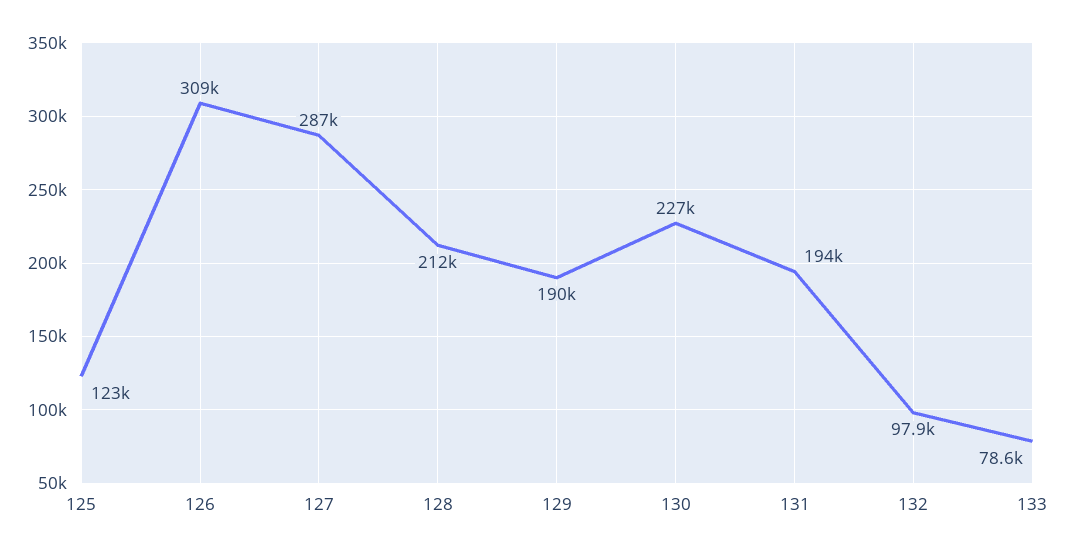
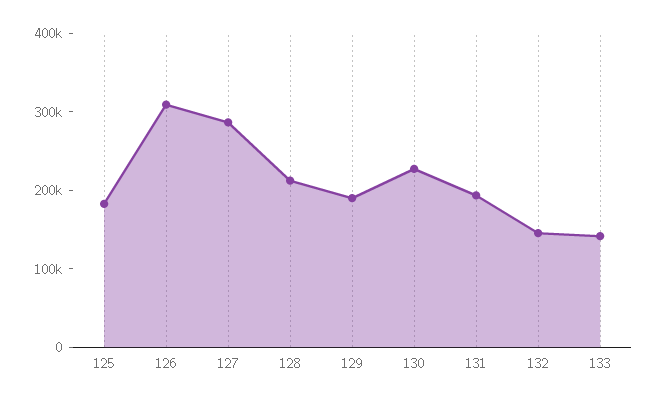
  {
-   "125": 123000,
+   "125": 180000,
    "126": 309000,
    "127": 287000,
    "128": 212000,
    "129": 190000,
    "130": 227000,
    "131": 194000,
-   "132": 97900,
+   "132": 140000,
-   "133": 78600
+   "133": 140000
  }

